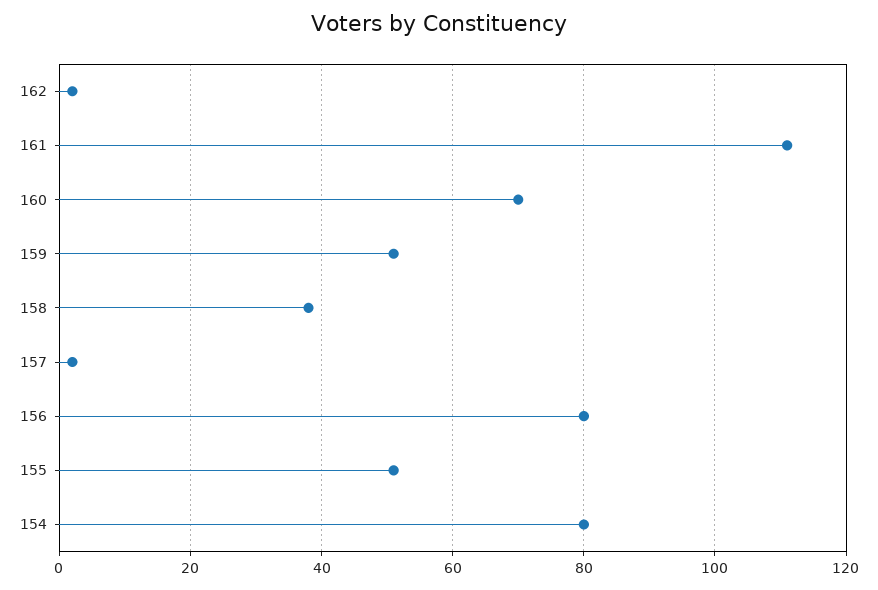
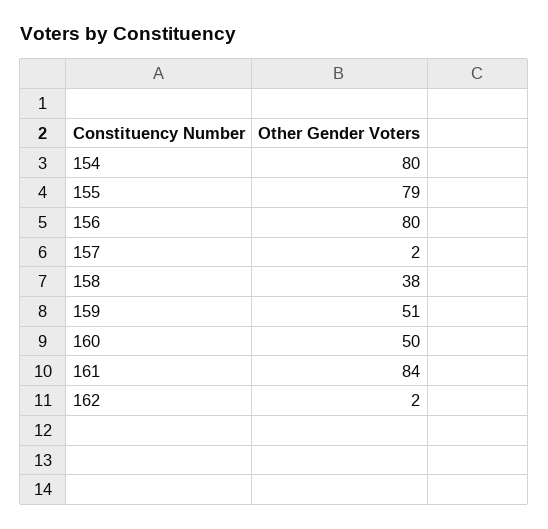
  {
    "162": 2,
-   "161": 110,
+   "161": 84,
-   "160": 70,
+   "160": 50,
    "159": 51,
    "158": 38,
    "157": 2,
    "156": 80,
-   "155": 50,
+   "155": 79,
    "154": 80
  }

